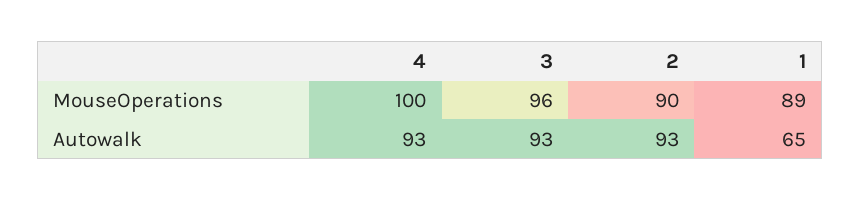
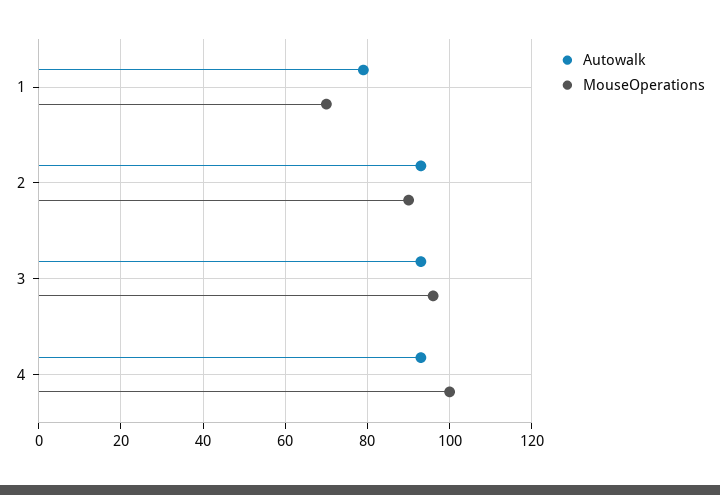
  {
    "MouseOperations": {
      "4": 100,
      "3": 96,
      "2": 90,
-     "1": 89
+     "1": 70
    },
    "Autowalk": {
      "4": 93,
      "3": 93,
      "2": 93,
-     "1": 65
+     "1": 80
    }
  }

